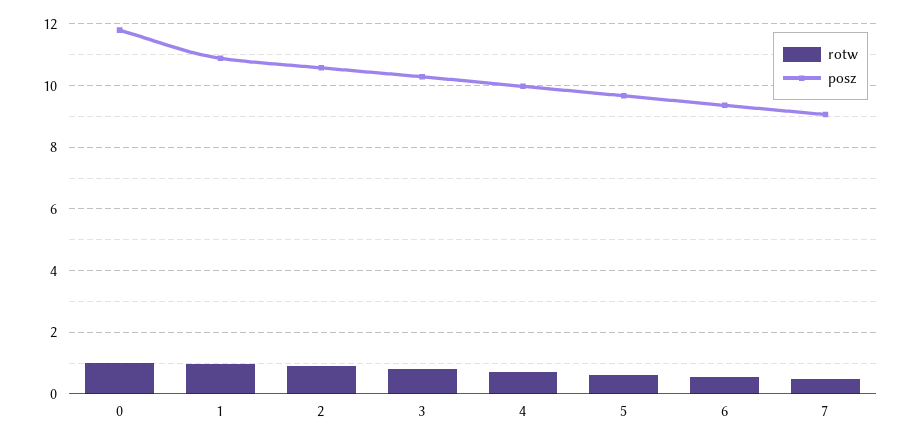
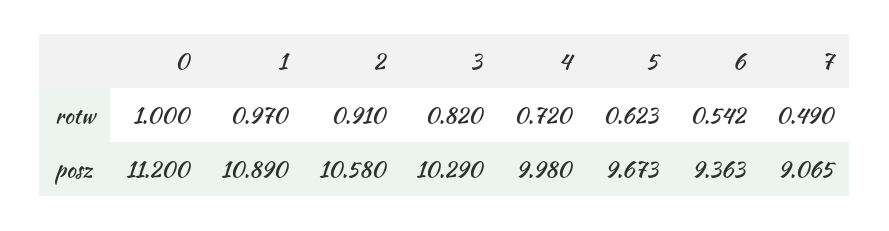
  {
    "rotw": {
      "0": 1,
      "1": 0.97,
      "2": 0.91,
      "3": 0.82,
      "4": 0.72,
      "5": 0.623,
      "6": 0.542,
      "7": 0.49
    },
    "posz": {
-     "0": 11.8,
+     "0": 11.2,
      "1": 10.89,
      "2": 10.58,
      "3": 10.29,
      "4": 9.98,
      "5": 9.673,
      "6": 9.363,
      "7": 9.065
    }
  }

